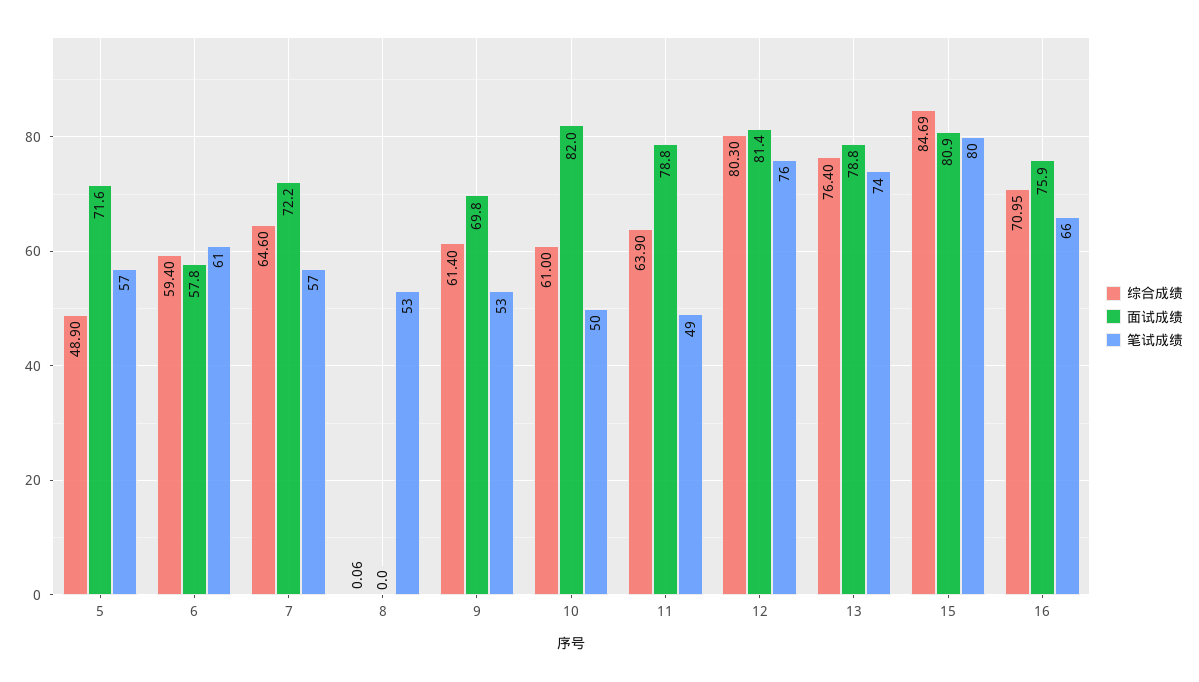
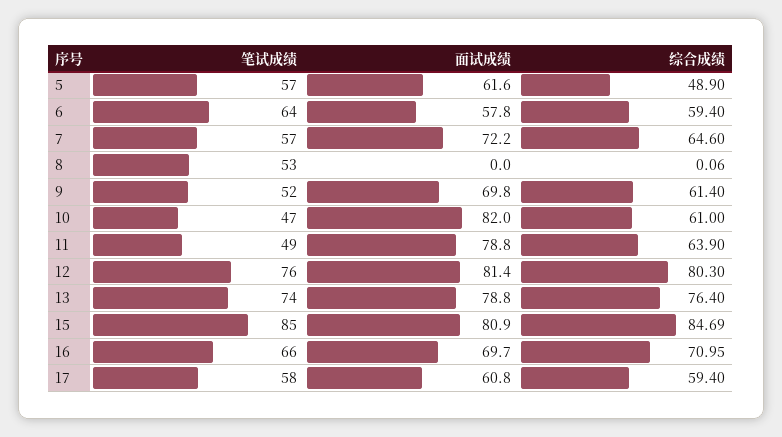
  {
    "综合成绩": {
      "5": 48.9,
      "6": 59.4,
      "7": 64.6,
      "8": 0.06,
      "9": 61.4,
      "10": 61,
      "11": 63.9,
      "12": 80.3,
      "13": 76.4,
      "15": 84.69,
-     "16": 70.95
+     "16": 70.95,
+     "17": 59.4
    },
    "面试成绩": {
-     "5": 71.6,
+     "5": 61.6,
      "6": 57.8,
      "7": 72.2,
      "8": 0,
      "9": 69.8,
      "10": 82,
      "11": 78.8,
      "12": 81.4,
      "13": 78.8,
      "15": 80.9,
-     "16": 75.9
+     "16": 69.7,
+     "17": 60.8
    },
    "笔试成绩": {
      "5": 57,
-     "6": 61,
+     "6": 64,
      "7": 57,
      "8": 53,
-     "9": 53,
+     "9": 52,
-     "10": 50,
+     "10": 47,
      "11": 49,
      "12": 76,
      "13": 74,
-     "15": 80,
+     "15": 85,
-     "16": 66
+     "16": 66,
+     "17": 58
    }
  }

